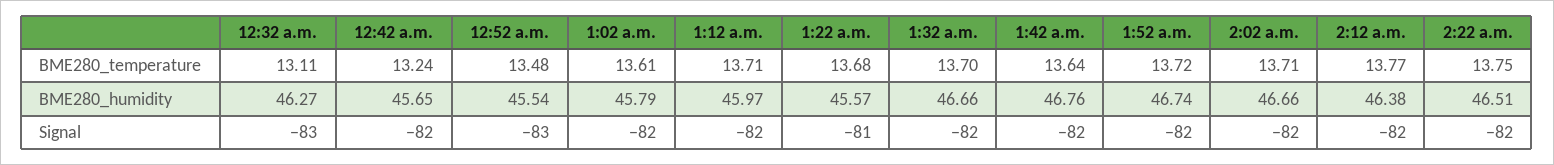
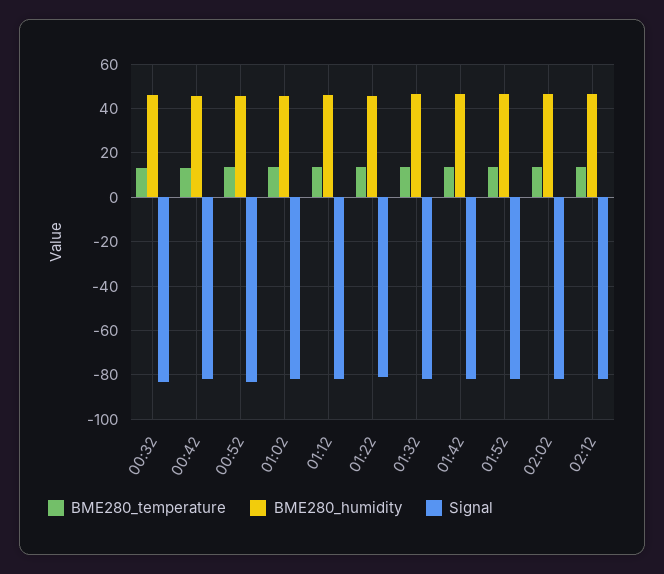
  {
    "BME280_temperature": {
      "12:32 a.m.": 13.11,
      "12:42 a.m.": 13.24,
      "12:52 a.m.": 13.48,
      "1:02 a.m.": 13.61,
      "1:12 a.m.": 13.71,
      "1:22 a.m.": 13.68,
      "1:32 a.m.": 13.7,
      "1:42 a.m.": 13.64,
      "1:52 a.m.": 13.72,
      "2:02 a.m.": 13.71,
-     "2:12 a.m.": 13.77,
+     "2:12 a.m.": 13.77
-     "2:22 a.m.": 13.75
    },
    "BME280_humidity": {
      "12:32 a.m.": 46.27,
      "12:42 a.m.": 45.65,
      "12:52 a.m.": 45.54,
      "1:02 a.m.": 45.79,
      "1:12 a.m.": 45.97,
      "1:22 a.m.": 45.57,
      "1:32 a.m.": 46.66,
      "1:42 a.m.": 46.76,
      "1:52 a.m.": 46.74,
      "2:02 a.m.": 46.66,
-     "2:12 a.m.": 46.38,
+     "2:12 a.m.": 46.38
-     "2:22 a.m.": 46.51
    },
    "Signal": {
      "12:32 a.m.": -83,
      "12:42 a.m.": -82,
      "12:52 a.m.": -83,
      "1:02 a.m.": -82,
      "1:12 a.m.": -82,
      "1:22 a.m.": -81,
      "1:32 a.m.": -82,
      "1:42 a.m.": -82,
      "1:52 a.m.": -82,
      "2:02 a.m.": -82,
-     "2:12 a.m.": -82,
+     "2:12 a.m.": -82
-     "2:22 a.m.": -82
    }
  }

